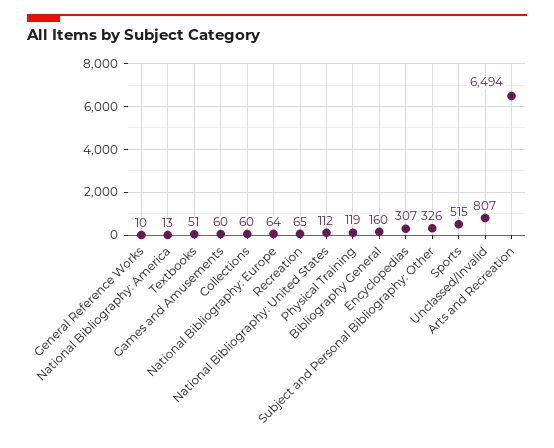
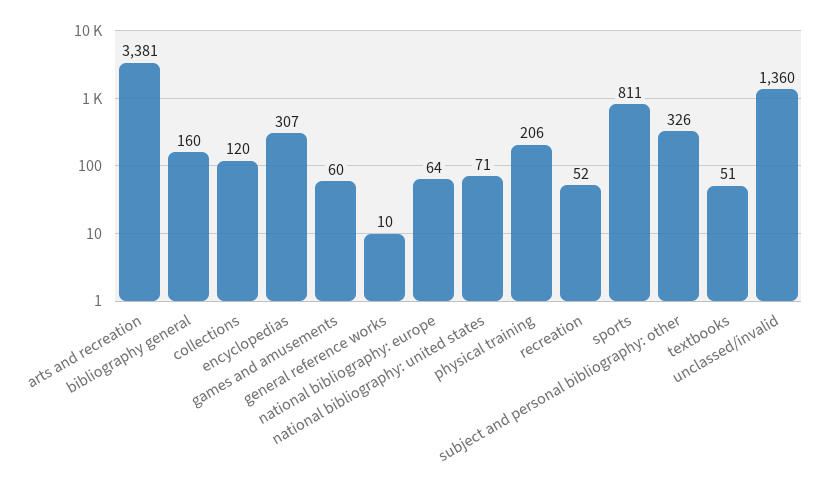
  {
    "General Reference Works": 10,
-   "National Bibliography: America": 13,
    "Textbooks": 51,
    "Games and Amusements": 60,
-   "Collections": 60,
+   "Collections": 120,
    "National Bibliography: Europe": 64,
-   "Recreation": 65,
+   "Recreation": 52,
-   "National Bibliography: United States": 112,
+   "National Bibliography: United States": 71,
-   "Physical Training": 119,
+   "Physical Training": 206,
    "Bibliography General": 160,
    "Encyclopedias": 307,
    "Subject and Personal Bibliography: Other": 326,
-   "Sports": 515,
+   "Sports": 811,
-   "Unclassed/Invalid": 807,
+   "Unclassed/Invalid": 1360,
-   "Arts and Recreation": 6494
+   "Arts and Recreation": 3381
  }

